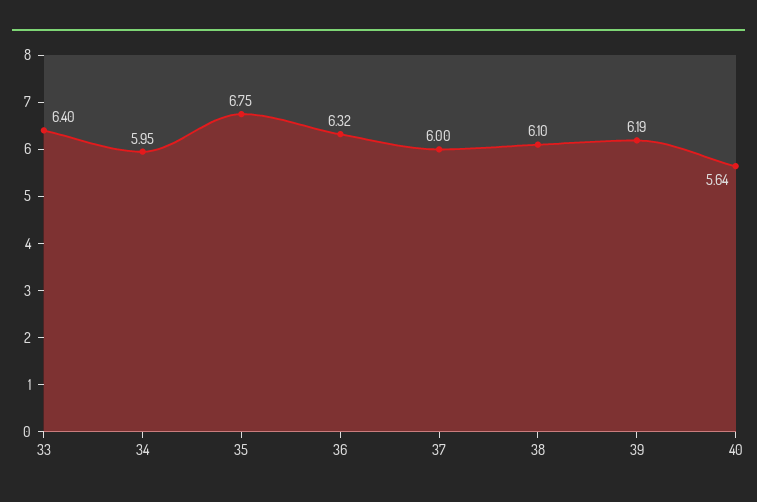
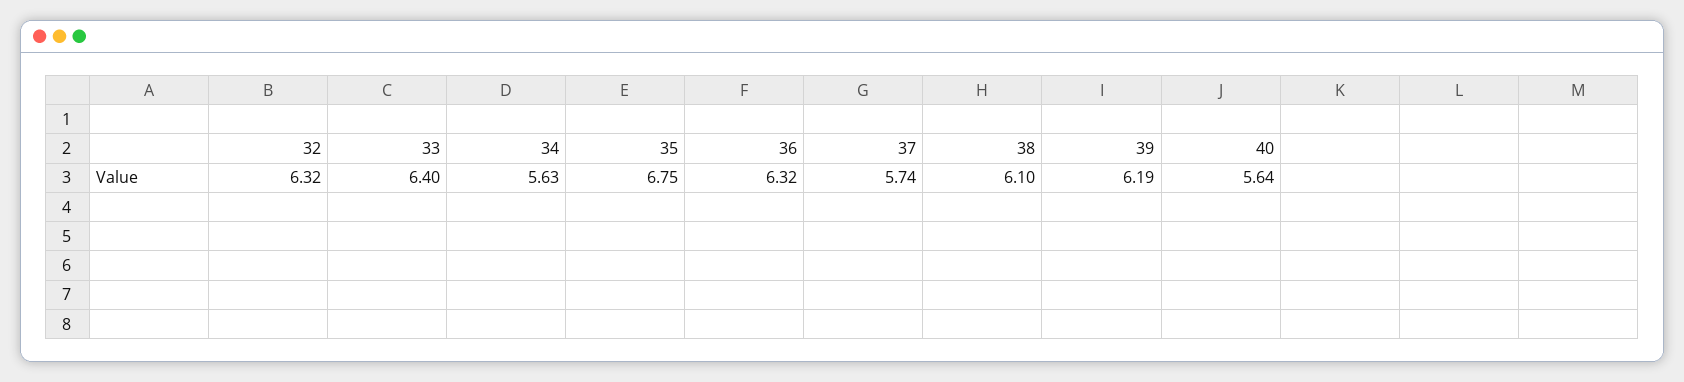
  {
    "33": 6.4,
-   "34": 5.95,
+   "34": 5.63,
    "35": 6.75,
    "36": 6.32,
-   "37": 6,
+   "37": 5.74,
    "38": 6.1,
    "39": 6.19,
-   "40": 5.64
+   "40": 5.64,
+   "32": 6.32
  }

